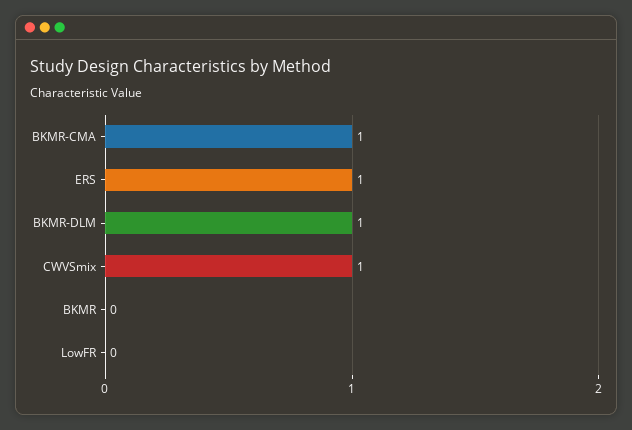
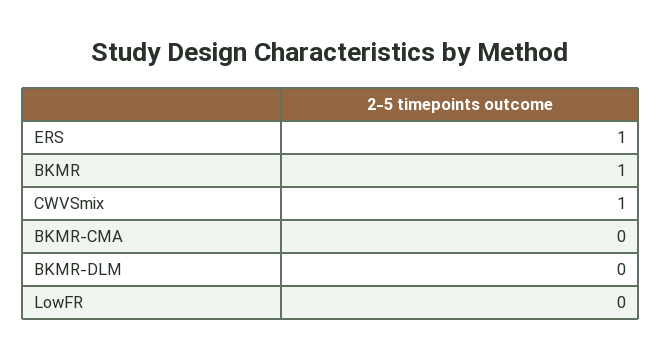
  {
-   "BKMR-CMA": 1,
+   "BKMR-CMA": 0,
    "ERS": 1,
-   "BKMR-DLM": 1,
+   "BKMR-DLM": 0,
    "CWVSmix": 1,
-   "BKMR": 0,
+   "BKMR": 1,
    "LowFR": 0
  }

